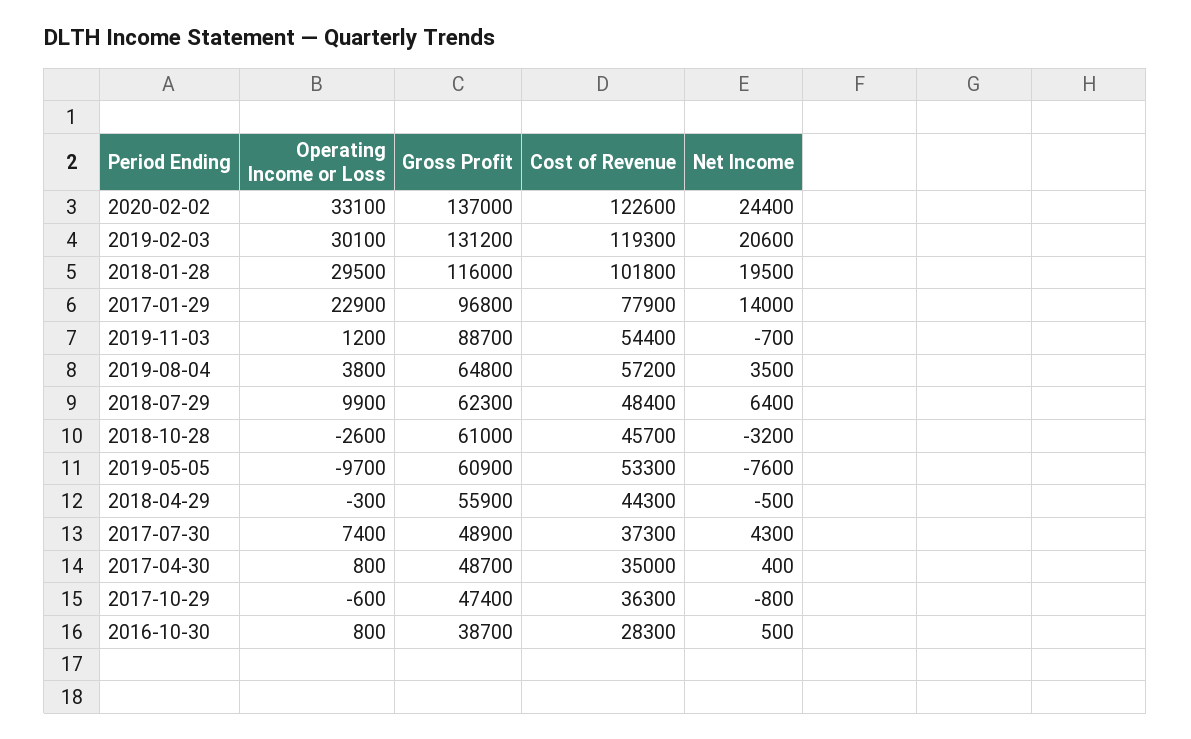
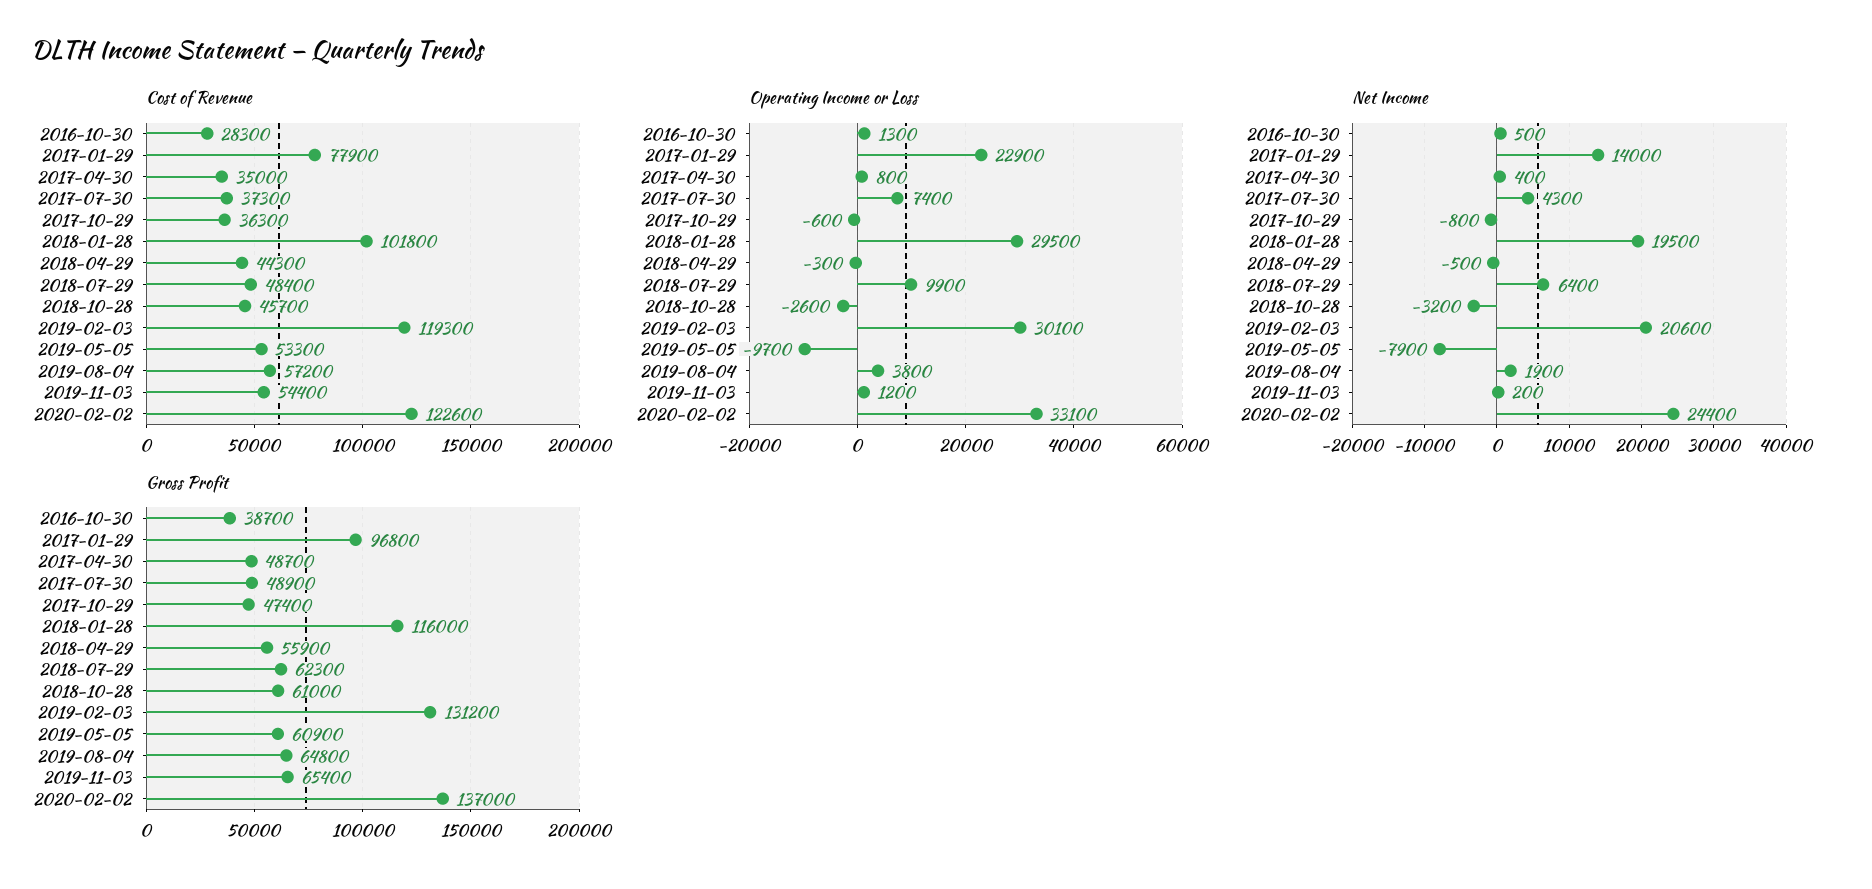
  {
    "Operating Income or Loss": {
      "2020-02-02": 33100,
      "2019-02-03": 30100,
      "2018-01-28": 29500,
      "2017-01-29": 22900,
      "2019-11-03": 1200,
      "2019-08-04": 3800,
      "2018-07-29": 9900,
      "2018-10-28": -2600,
      "2019-05-05": -9700,
      "2018-04-29": -300,
      "2017-07-30": 7400,
      "2017-04-30": 800,
      "2017-10-29": -600,
-     "2016-10-30": 800
+     "2016-10-30": 1300
    },
    "Gross Profit": {
      "2020-02-02": 137000,
      "2019-02-03": 131200,
      "2018-01-28": 116000,
      "2017-01-29": 96800,
-     "2019-11-03": 88700,
+     "2019-11-03": 65400,
      "2019-08-04": 64800,
      "2018-07-29": 62300,
      "2018-10-28": 61000,
      "2019-05-05": 60900,
      "2018-04-29": 55900,
      "2017-07-30": 48900,
      "2017-04-30": 48700,
      "2017-10-29": 47400,
      "2016-10-30": 38700
    },
    "Cost of Revenue": {
      "2020-02-02": 122600,
      "2019-02-03": 119300,
      "2018-01-28": 101800,
      "2017-01-29": 77900,
      "2019-11-03": 54400,
      "2019-08-04": 57200,
      "2018-07-29": 48400,
      "2018-10-28": 45700,
      "2019-05-05": 53300,
      "2018-04-29": 44300,
      "2017-07-30": 37300,
      "2017-04-30": 35000,
      "2017-10-29": 36300,
      "2016-10-30": 28300
    },
    "Net Income": {
      "2020-02-02": 24400,
      "2019-02-03": 20600,
      "2018-01-28": 19500,
      "2017-01-29": 14000,
-     "2019-11-03": -700,
+     "2019-11-03": 200,
-     "2019-08-04": 3500,
+     "2019-08-04": 1900,
      "2018-07-29": 6400,
      "2018-10-28": -3200,
-     "2019-05-05": -7600,
+     "2019-05-05": -7900,
      "2018-04-29": -500,
      "2017-07-30": 4300,
      "2017-04-30": 400,
      "2017-10-29": -800,
      "2016-10-30": 500
    }
  }

